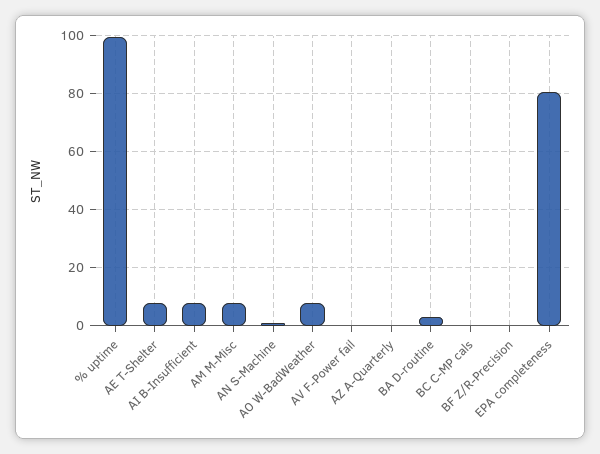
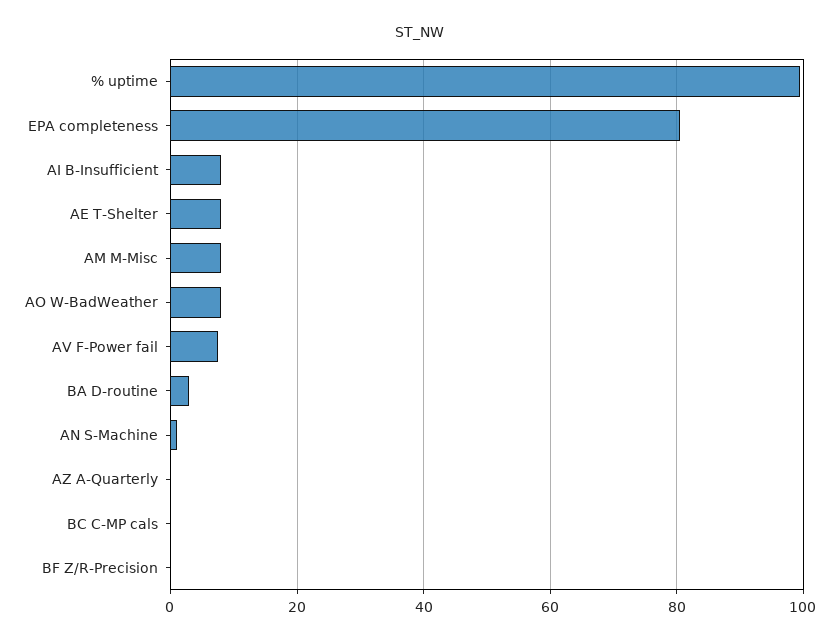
  {
    "% uptime": 100,
    "AE T-Shelter": 8,
    "AI B-Insufficient": 8,
    "AM M-Misc": 8,
    "AN S-Machine": 2,
    "AO W-BadWeather": 8,
-   "AV F-Power fail": 0,
+   "AV F-Power fail": 8,
    "AZ A-Quarterly": 0,
    "BA D-routine": 4,
    "BC C-MP cals": 0,
    "BF Z/R-Precision": 0,
    "EPA completeness": 80
  }

